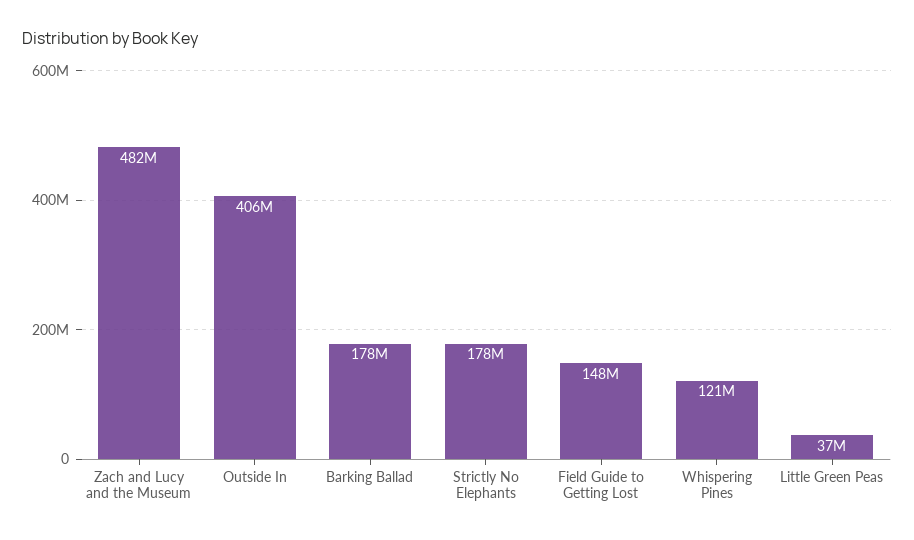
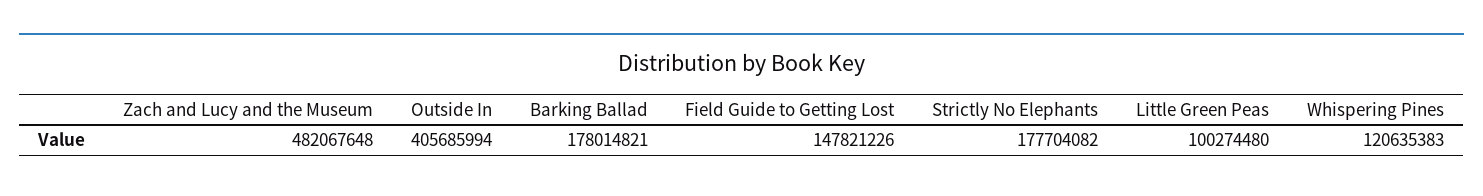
  {
    "Zach and Lucy and the Museum": 482067648,
    "Outside In": 405685994,
    "Barking Ballad": 178014821,
    "Strictly No Elephants": 177704082,
    "Field Guide to Getting Lost": 147821226,
    "Whispering Pines": 120635383,
-   "Little Green Peas": 37000000
+   "Little Green Peas": 100274480
  }

